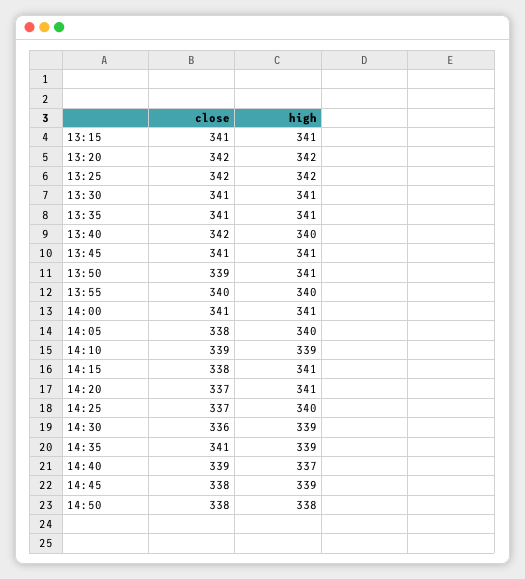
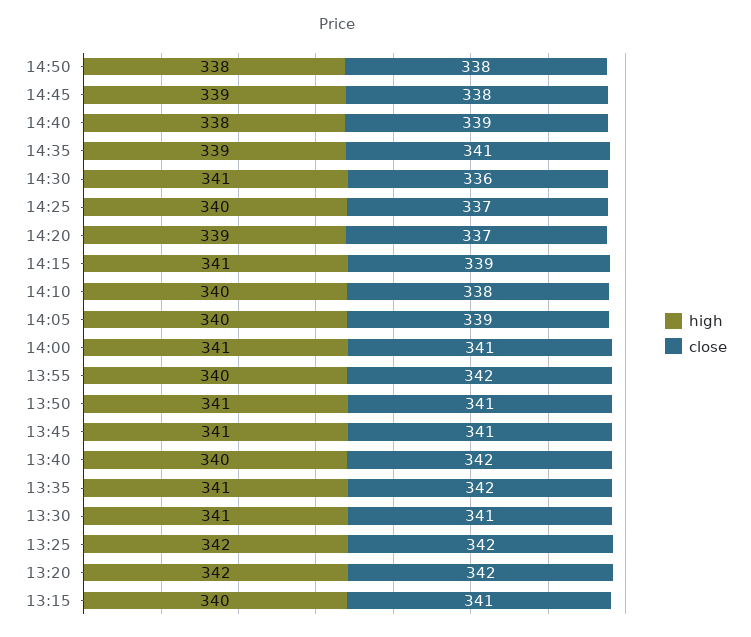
  {
    "close": {
      "13:15": 341,
      "13:20": 342,
      "13:25": 342,
      "13:30": 341,
-     "13:35": 341,
+     "13:35": 342,
      "13:40": 342,
      "13:45": 341,
-     "13:50": 339,
+     "13:50": 341,
-     "13:55": 340,
+     "13:55": 342,
      "14:00": 341,
-     "14:05": 338,
+     "14:05": 339,
-     "14:10": 339,
+     "14:10": 338,
-     "14:15": 338,
+     "14:15": 339,
      "14:20": 337,
      "14:25": 337,
      "14:30": 336,
      "14:35": 341,
      "14:40": 339,
      "14:45": 338,
      "14:50": 338
    },
    "high": {
-     "13:15": 341,
+     "13:15": 340,
      "13:20": 342,
      "13:25": 342,
      "13:30": 341,
      "13:35": 341,
      "13:40": 340,
      "13:45": 341,
      "13:50": 341,
      "13:55": 340,
      "14:00": 341,
      "14:05": 340,
-     "14:10": 339,
+     "14:10": 340,
      "14:15": 341,
-     "14:20": 341,
+     "14:20": 339,
      "14:25": 340,
-     "14:30": 339,
+     "14:30": 341,
      "14:35": 339,
-     "14:40": 337,
+     "14:40": 338,
      "14:45": 339,
      "14:50": 338
    }
  }

